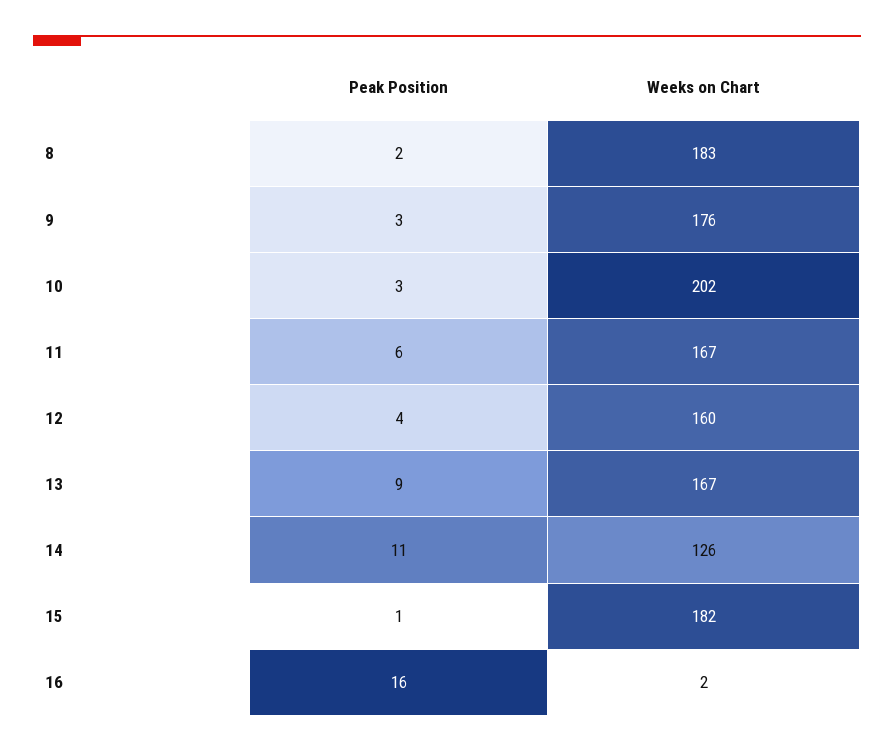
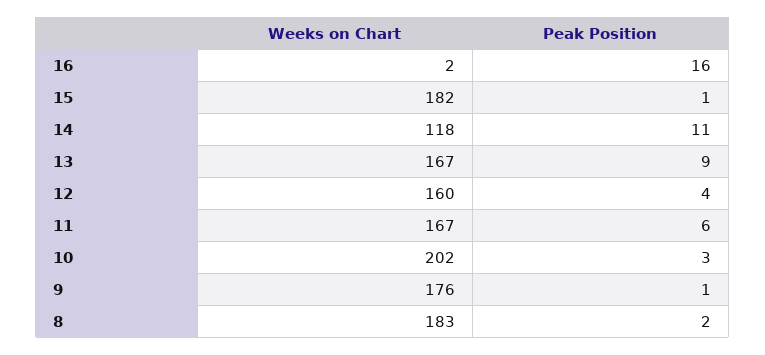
  {
    "Peak Position": {
      "8": 2,
-     "9": 3,
+     "9": 1,
      "10": 3,
      "11": 6,
      "12": 4,
      "13": 9,
      "14": 11,
      "15": 1,
      "16": 16
    },
    "Weeks on Chart": {
      "8": 183,
      "9": 176,
      "10": 202,
      "11": 167,
      "12": 160,
      "13": 167,
-     "14": 126,
+     "14": 118,
      "15": 182,
      "16": 2
    }
  }

